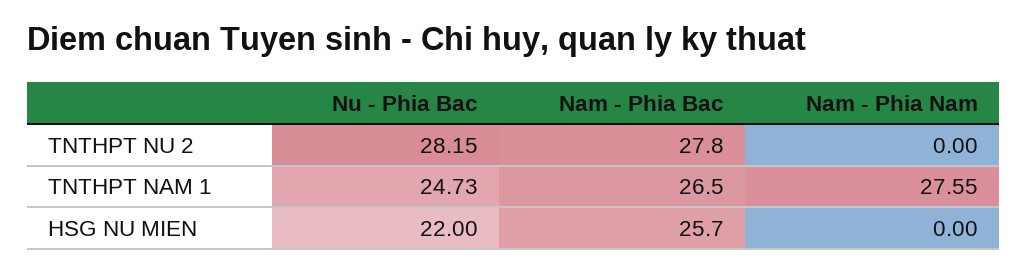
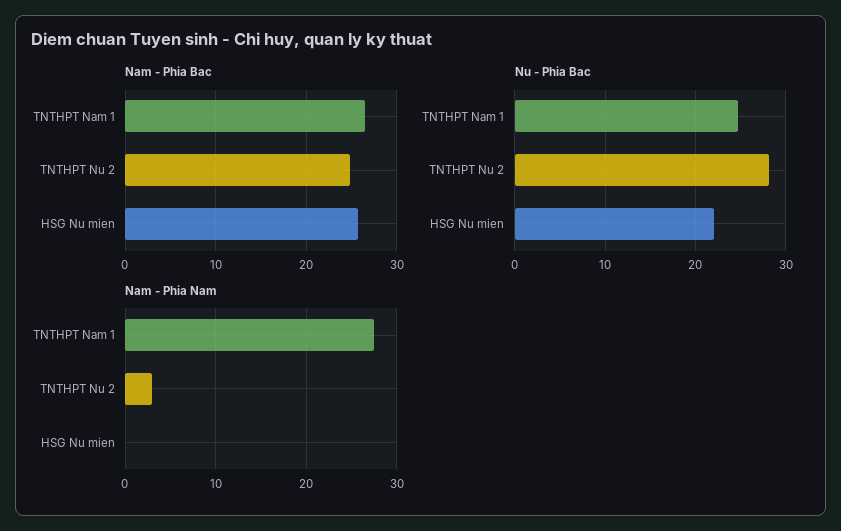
  {
    "Nu - Phia Bac": {
      "TNTHPT NU 2": 28.15,
      "TNTHPT NAM 1": 24.73,
      "HSG NU MIEN": 22
    },
    "Nam - Phia Bac": {
-     "TNTHPT NU 2": 27.8,
+     "TNTHPT NU 2": 25,
      "TNTHPT NAM 1": 26.5,
      "HSG NU MIEN": 25.7
    },
    "Nam - Phia Nam": {
-     "TNTHPT NU 2": 0,
+     "TNTHPT NU 2": 3,
      "TNTHPT NAM 1": 27.55,
      "HSG NU MIEN": 0
    }
  }

